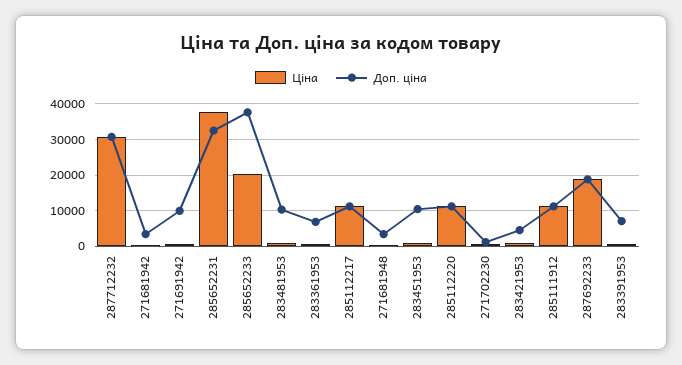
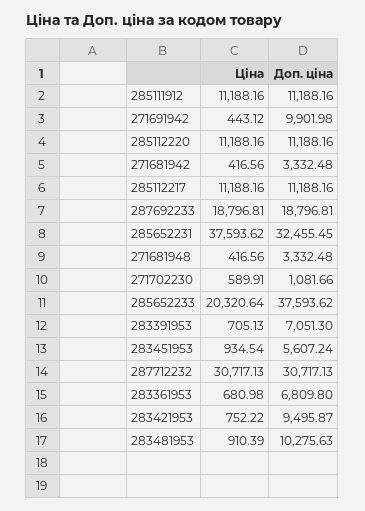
  {
    "Ціна": {
      "287712232": 30717.13,
      "271681942": 416.56,
      "271691942": 443.12,
      "285652231": 37593.62,
      "285652233": 20320.64,
      "283481953": 910.39,
      "283361953": 680.98,
      "285112217": 11188.16,
      "271681948": 416.56,
      "283451953": 934.54,
      "285112220": 11188.16,
      "271702230": 589.91,
      "283421953": 752.22,
      "285111912": 11188.16,
      "287692233": 18796.81,
      "283391953": 705.13
    },
    "Доп. ціна": {
      "287712232": 30717.13,
      "271681942": 3332.48,
      "271691942": 9901.98,
      "285652231": 32455.45,
      "285652233": 37593.62,
      "283481953": 10275.63,
      "283361953": 6809.8,
      "285112217": 11188.16,
      "271681948": 3332.48,
-     "283451953": 10000,
+     "283451953": 5607.24,
      "285112220": 11188.16,
      "271702230": 1081.66,
-     "283421953": 4000,
+     "283421953": 9495.87,
      "285111912": 11188.16,
      "287692233": 18796.81,
      "283391953": 7051.3
    }
  }

